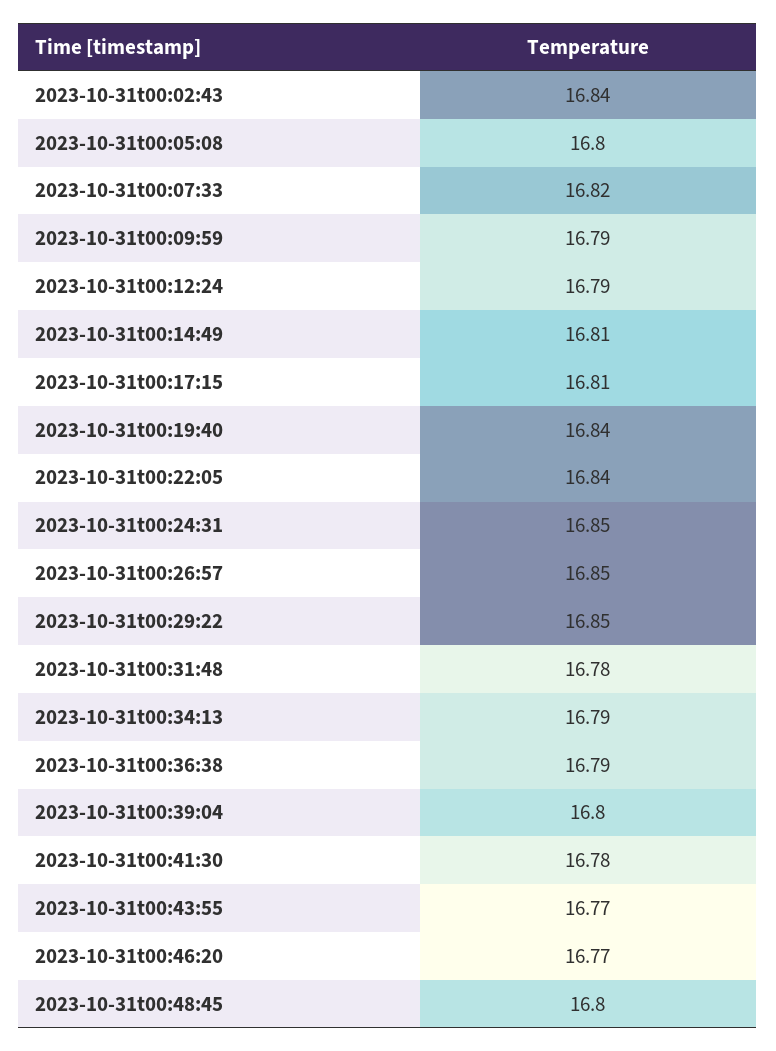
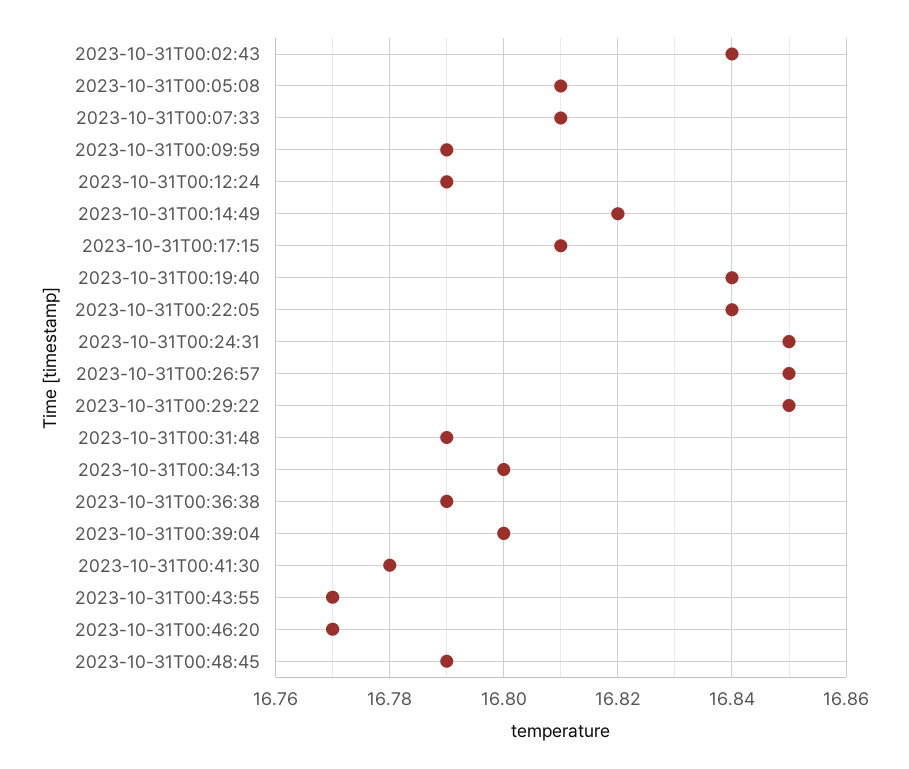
  {
    "2023-10-31t00:02:43": 16.84,
-   "2023-10-31t00:05:08": 16.8,
+   "2023-10-31t00:05:08": 16.81,
-   "2023-10-31t00:07:33": 16.82,
+   "2023-10-31t00:07:33": 16.81,
    "2023-10-31t00:09:59": 16.79,
    "2023-10-31t00:12:24": 16.79,
-   "2023-10-31t00:14:49": 16.81,
+   "2023-10-31t00:14:49": 16.82,
    "2023-10-31t00:17:15": 16.81,
    "2023-10-31t00:19:40": 16.84,
    "2023-10-31t00:22:05": 16.84,
    "2023-10-31t00:24:31": 16.85,
    "2023-10-31t00:26:57": 16.85,
    "2023-10-31t00:29:22": 16.85,
-   "2023-10-31t00:31:48": 16.78,
+   "2023-10-31t00:31:48": 16.79,
-   "2023-10-31t00:34:13": 16.79,
+   "2023-10-31t00:34:13": 16.8,
    "2023-10-31t00:36:38": 16.79,
    "2023-10-31t00:39:04": 16.8,
    "2023-10-31t00:41:30": 16.78,
    "2023-10-31t00:43:55": 16.77,
    "2023-10-31t00:46:20": 16.77,
-   "2023-10-31t00:48:45": 16.8
+   "2023-10-31t00:48:45": 16.79
  }

